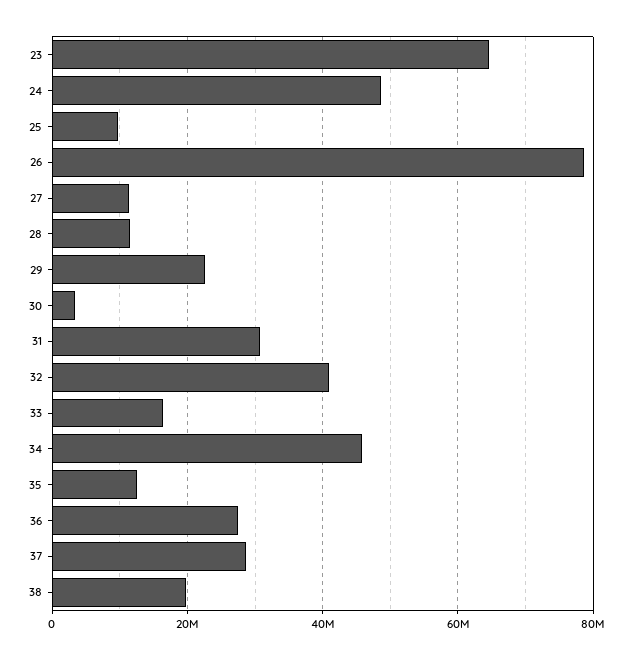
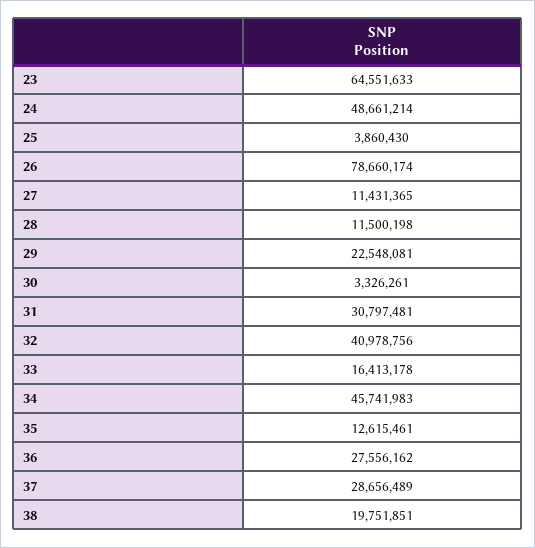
  {
    "23": 64551633,
    "24": 48661214,
-   "25": 10000000,
+   "25": 3860430,
    "26": 78660174,
    "27": 11431365,
    "28": 11500198,
    "29": 22548081,
    "30": 3326261,
    "31": 30797481,
    "32": 40978756,
    "33": 16413178,
    "34": 45741983,
    "35": 12615461,
    "36": 27556162,
    "37": 28656489,
    "38": 19751851
  }

